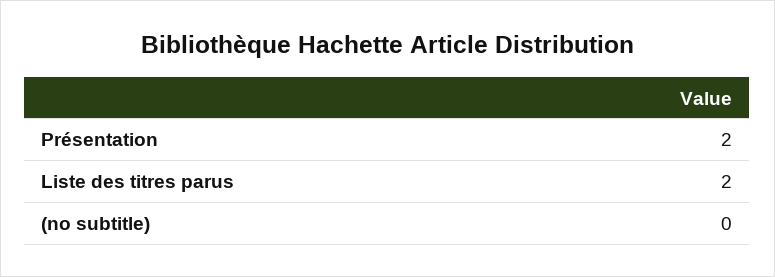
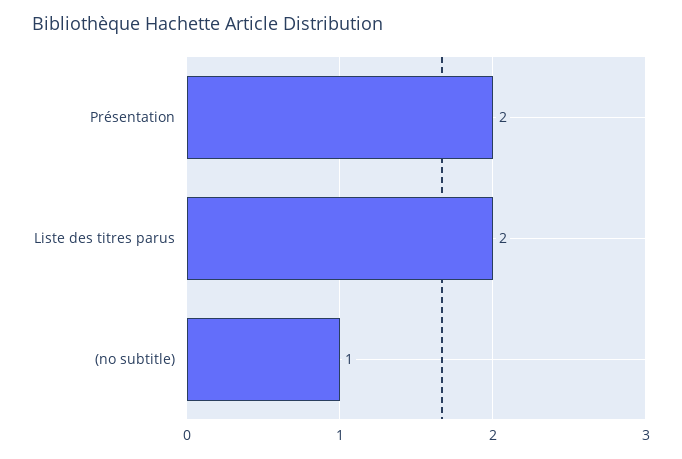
  {
    "Présentation": 2,
    "Liste des titres parus": 2,
-   "(no subtitle)": 0
+   "(no subtitle)": 1
  }

